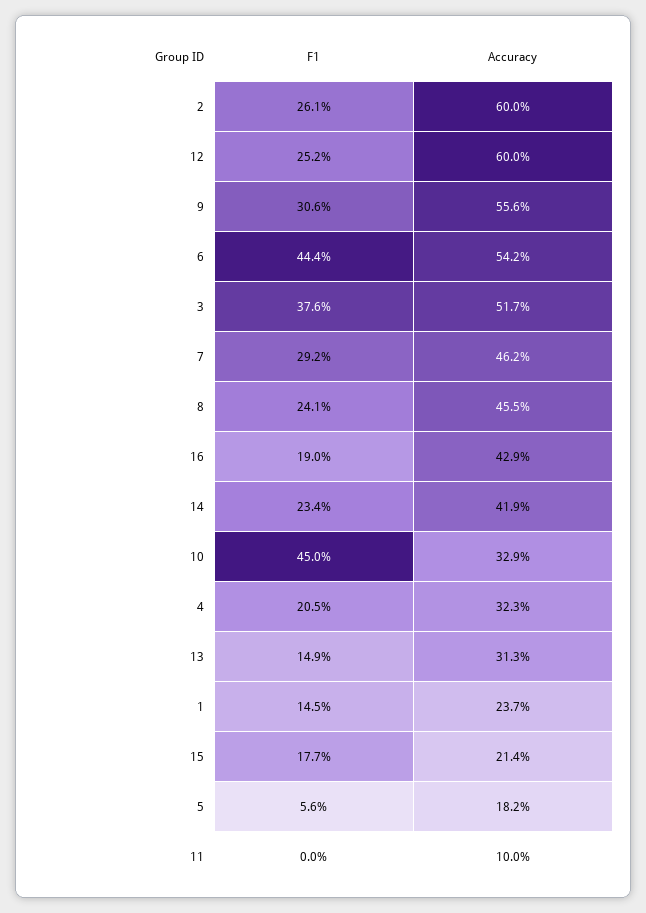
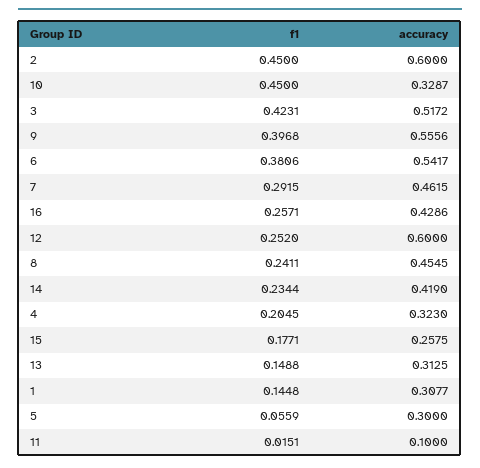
  {
    "F1": {
-     "2": 0.261,
+     "2": 0.45,
      "12": 0.252,
-     "9": 0.306,
+     "9": 0.3968,
-     "6": 0.444,
+     "6": 0.3806,
-     "3": 0.376,
+     "3": 0.4231,
      "7": 0.2915,
      "8": 0.2411,
-     "16": 0.19,
+     "16": 0.2571,
      "14": 0.2344,
      "10": 0.45,
      "4": 0.2045,
      "13": 0.1488,
      "1": 0.1448,
      "15": 0.1771,
      "5": 0.0559,
-     "11": 0
+     "11": 0.0151
    },
    "Accuracy": {
      "2": 0.6,
      "12": 0.6,
      "9": 0.5556,
      "6": 0.5417,
      "3": 0.5172,
      "7": 0.4615,
      "8": 0.4545,
      "16": 0.4286,
      "14": 0.419,
      "10": 0.3287,
      "4": 0.323,
      "13": 0.3125,
-     "1": 0.237,
+     "1": 0.3077,
-     "15": 0.214,
+     "15": 0.2575,
-     "5": 0.182,
+     "5": 0.3,
      "11": 0.1
    }
  }

